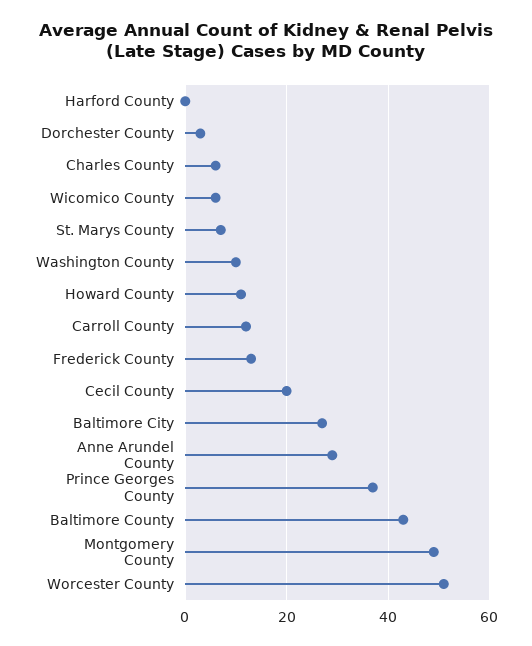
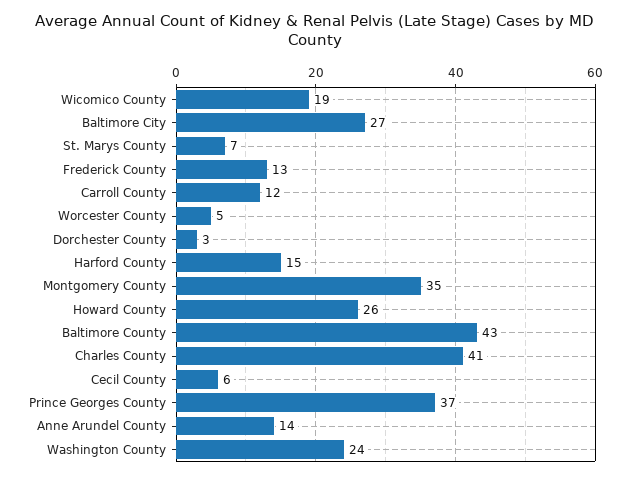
  {
-   "Harford County": 0,
+   "Harford County": 15,
    "Dorchester County": 3,
-   "Charles County": 5,
+   "Charles County": 41,
-   "Wicomico County": 5,
+   "Wicomico County": 19,
    "St. Marys County": 7,
-   "Washington County": 10,
+   "Washington County": 24,
-   "Howard County": 10,
+   "Howard County": 26,
    "Carroll County": 12,
    "Frederick County": 13,
-   "Cecil County": 20,
+   "Cecil County": 6,
    "Baltimore City": 27,
-   "Anne Arundel County": 30,
+   "Anne Arundel County": 14,
    "Prince Georges County": 37,
    "Baltimore County": 43,
-   "Montgomery County": 50,
+   "Montgomery County": 35,
-   "Worcester County": 50
+   "Worcester County": 5
  }

